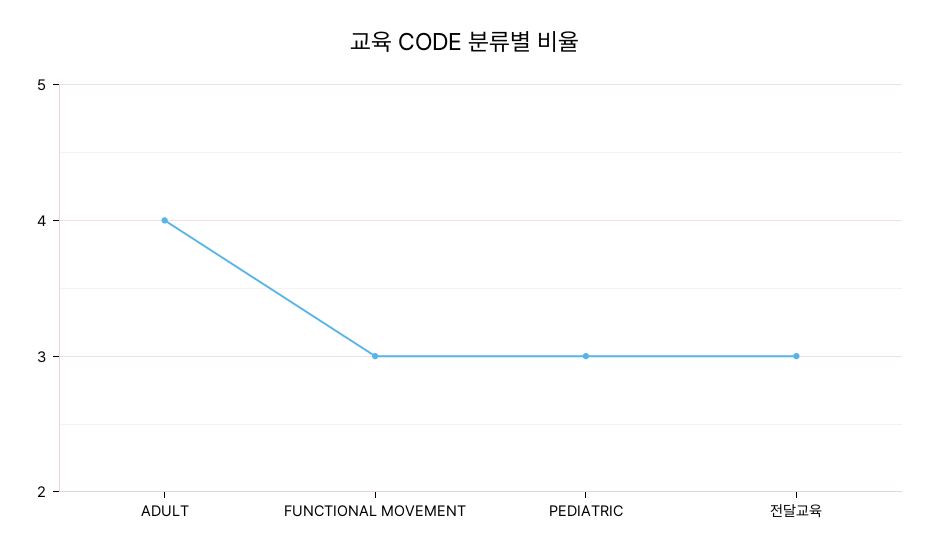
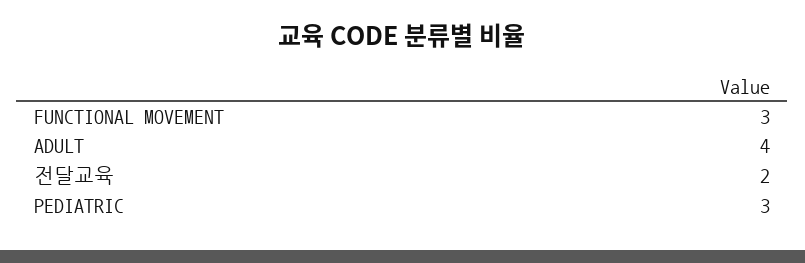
  {
    "ADULT": 4,
    "FUNCTIONAL MOVEMENT": 3,
    "PEDIATRIC": 3,
-   "전달교육": 3
+   "전달교육": 2
  }

